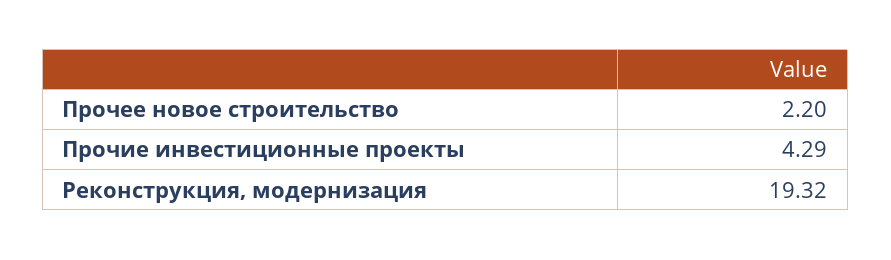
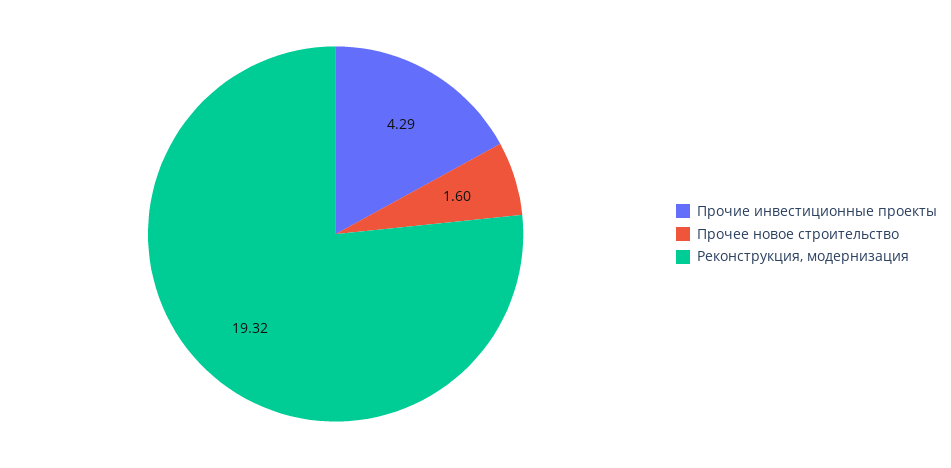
  {
-   "Прочее новое строительство": 2.2,
+   "Прочее новое строительство": 1.6,
    "Прочие инвестиционные проекты": 4.29,
    "Реконструкция, модернизация": 19.32
  }

